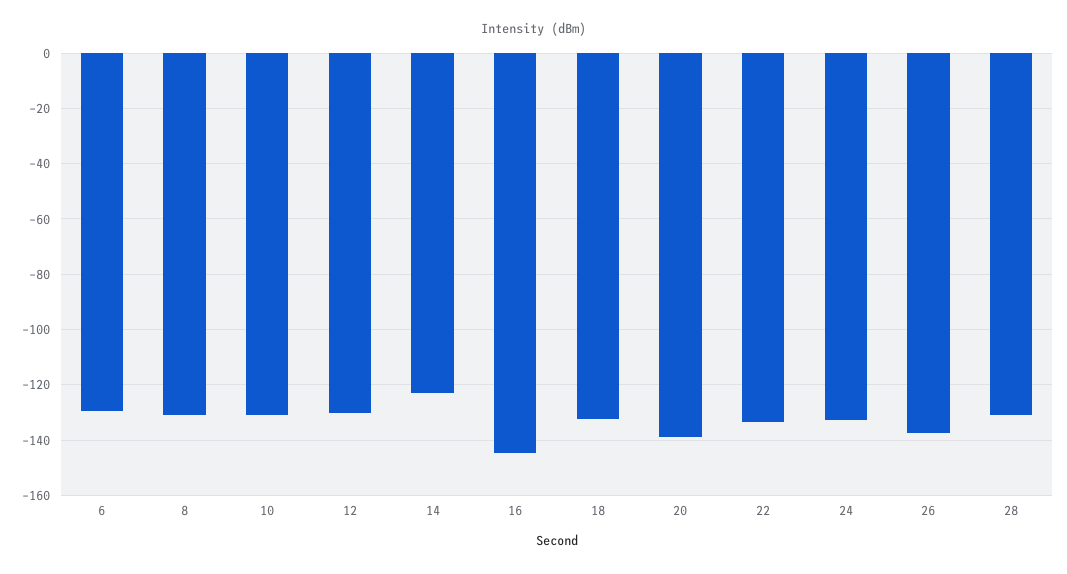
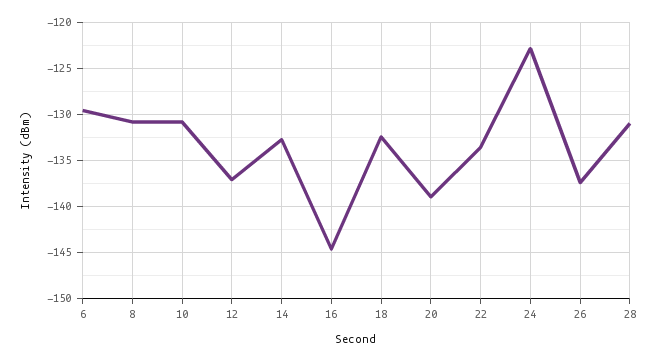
  {
    "6": -130,
    "8": -131,
    "10": -131,
-   "12": -130,
+   "12": -137,
-   "14": -122.5,
+   "14": -133,
    "16": -145,
    "18": -132,
    "20": -139,
    "22": -134,
-   "24": -132.5,
+   "24": -123,
    "26": -137,
    "28": -131
  }

